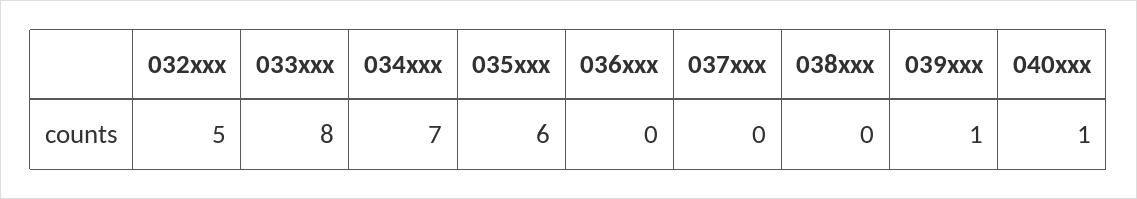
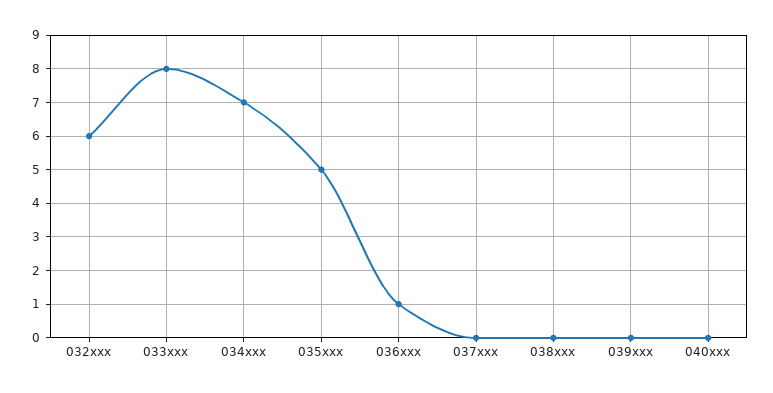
  {
-   "032xxx": 5,
+   "032xxx": 6,
    "033xxx": 8,
    "034xxx": 7,
-   "035xxx": 6,
+   "035xxx": 5,
-   "036xxx": 0,
+   "036xxx": 1,
    "037xxx": 0,
    "038xxx": 0,
-   "039xxx": 1,
+   "039xxx": 0,
-   "040xxx": 1
+   "040xxx": 0
  }

